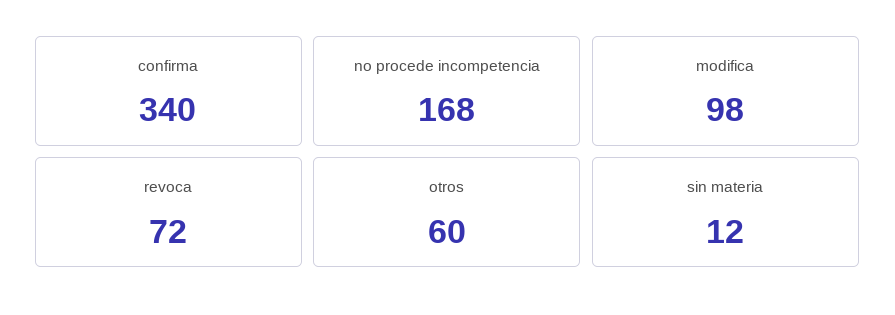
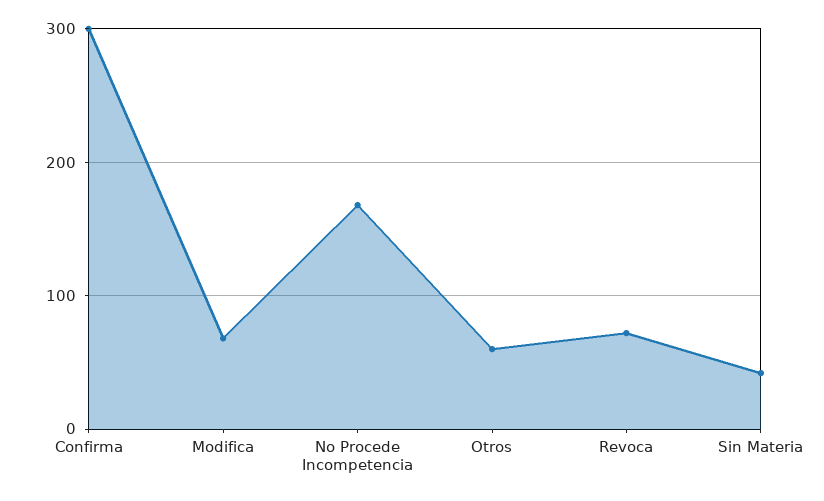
  {
-   "confirma": 340,
+   "confirma": 300,
    "no procede incompetencia": 168,
-   "modifica": 98,
+   "modifica": 70,
    "revoca": 72,
    "otros": 60,
-   "sin materia": 12
+   "sin materia": 40
  }

